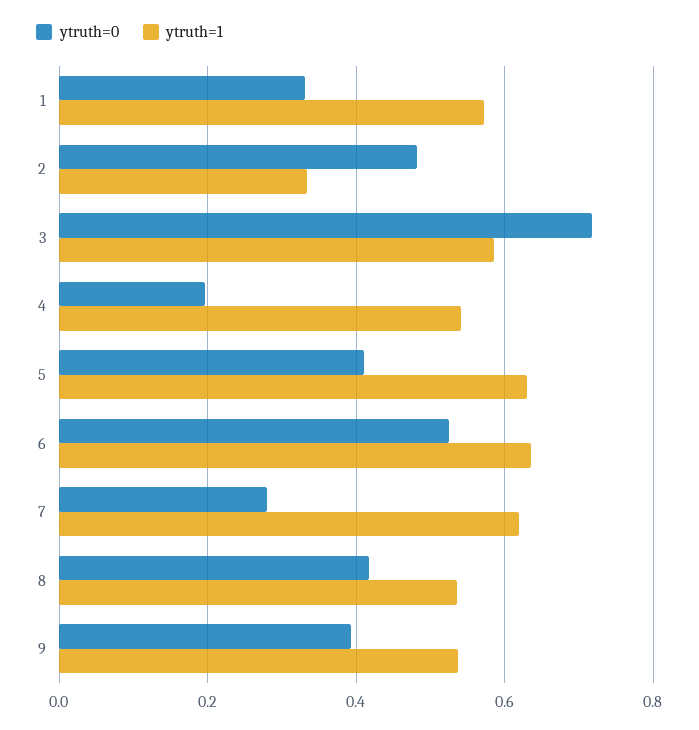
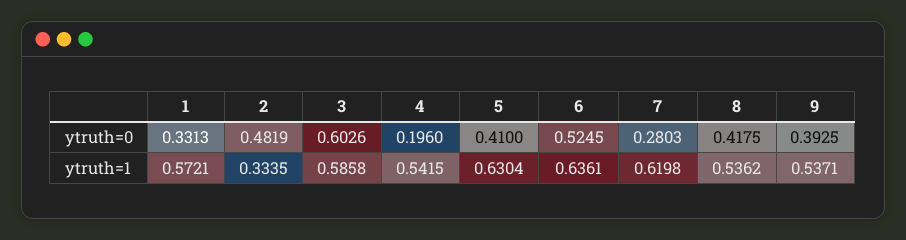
  {
    "ytruth=0": {
      "1": 0.3313,
      "2": 0.4819,
-     "3": 0.72,
+     "3": 0.6026,
      "4": 0.196,
      "5": 0.41,
      "6": 0.5245,
      "7": 0.2803,
      "8": 0.4175,
      "9": 0.3925
    },
    "ytruth=1": {
      "1": 0.5721,
      "2": 0.3335,
      "3": 0.5858,
      "4": 0.5415,
      "5": 0.6304,
      "6": 0.6361,
      "7": 0.6198,
      "8": 0.5362,
      "9": 0.5371
    }
  }

